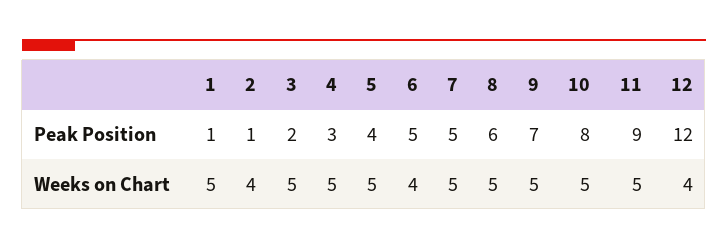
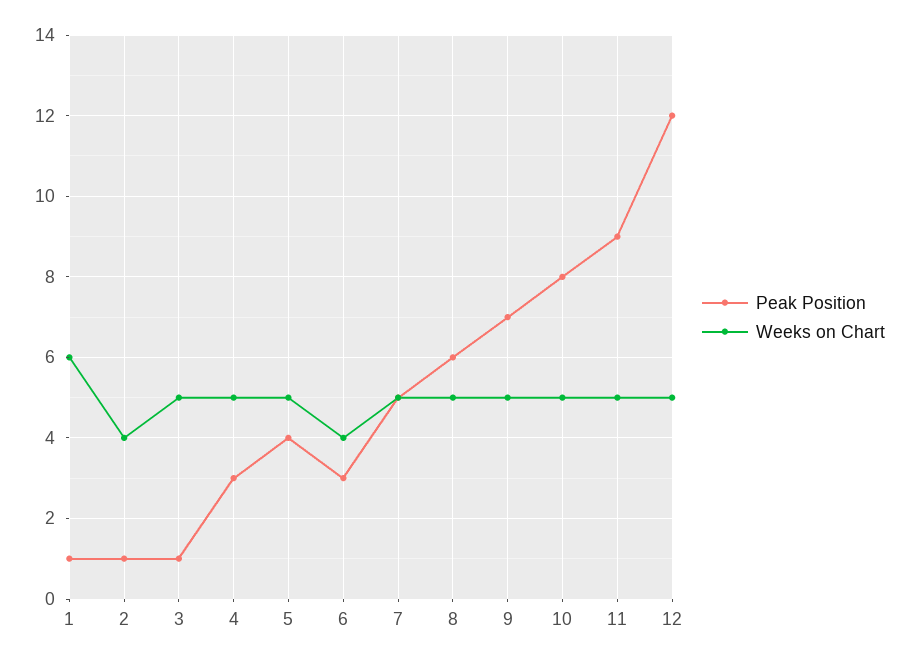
  {
    "Peak Position": {
      "1": 1,
      "2": 1,
-     "3": 2,
+     "3": 1,
      "4": 3,
      "5": 4,
-     "6": 5,
+     "6": 3,
      "7": 5,
      "8": 6,
      "9": 7,
      "10": 8,
      "11": 9,
      "12": 12
    },
    "Weeks on Chart": {
-     "1": 5,
+     "1": 6,
      "2": 4,
      "3": 5,
      "4": 5,
      "5": 5,
      "6": 4,
      "7": 5,
      "8": 5,
      "9": 5,
      "10": 5,
      "11": 5,
-     "12": 4
+     "12": 5
    }
  }

